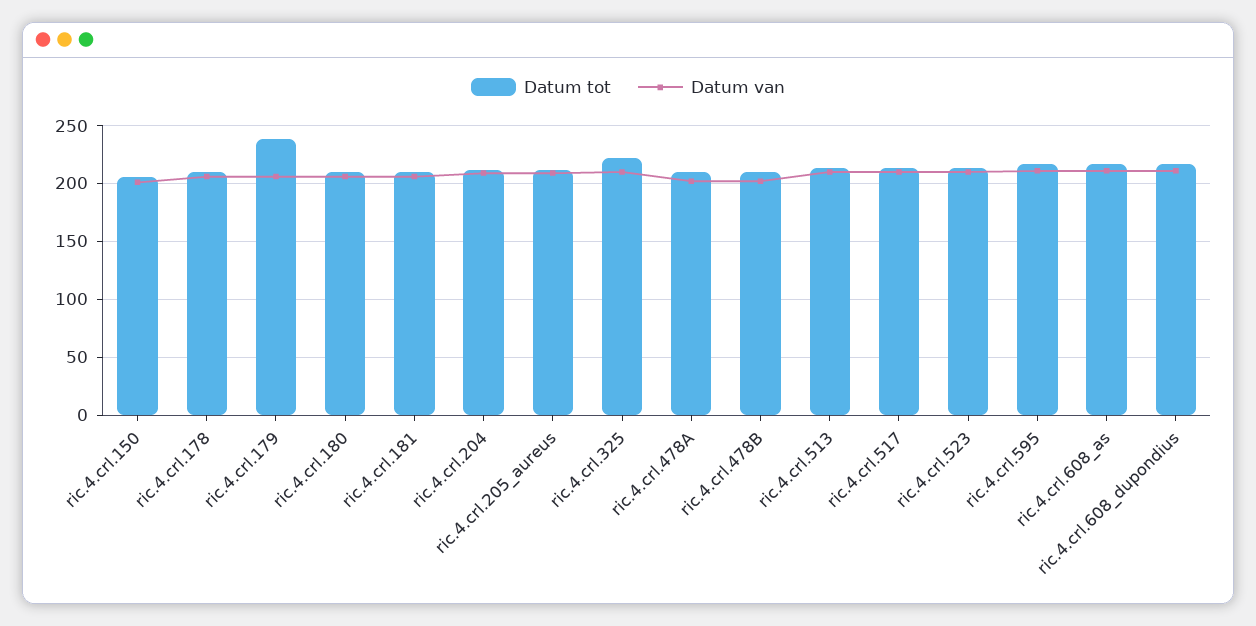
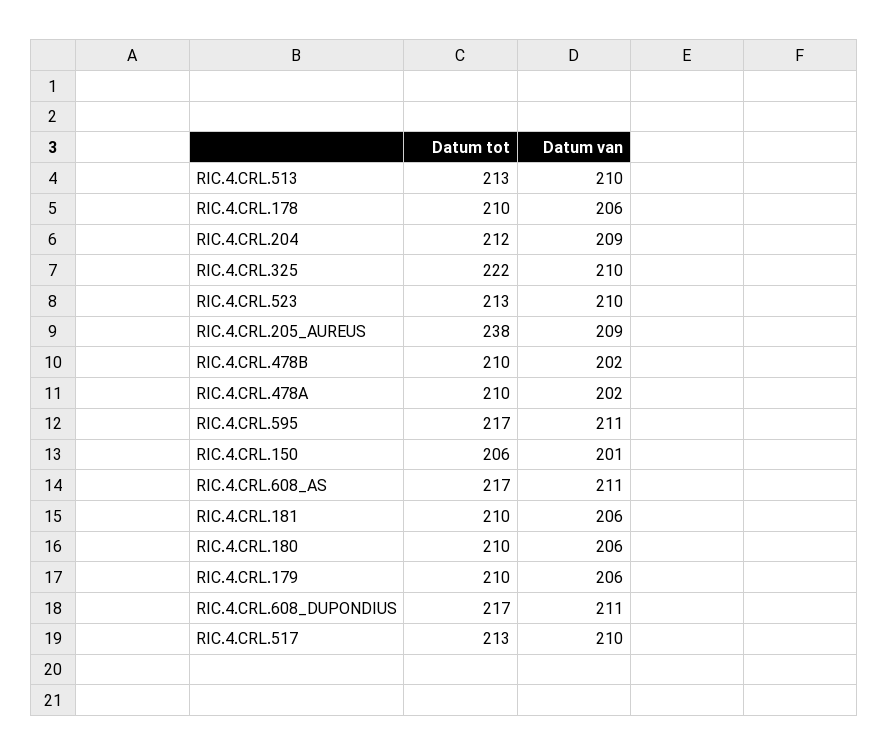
  {
    "Datum tot": {
      "ric.4.crl.150": 206,
      "ric.4.crl.178": 210,
-     "ric.4.crl.179": 240,
+     "ric.4.crl.179": 210,
      "ric.4.crl.180": 210,
      "ric.4.crl.181": 210,
      "ric.4.crl.204": 212,
-     "ric.4.crl.205_aureus": 210,
+     "ric.4.crl.205_aureus": 238,
      "ric.4.crl.325": 222,
      "ric.4.crl.478A": 210,
      "ric.4.crl.478B": 210,
      "ric.4.crl.513": 213,
      "ric.4.crl.517": 213,
      "ric.4.crl.523": 213,
      "ric.4.crl.595": 217,
      "ric.4.crl.608_as": 217,
      "ric.4.crl.608_dupondius": 217
    },
    "Datum van": {
      "ric.4.crl.150": 201,
      "ric.4.crl.178": 206,
      "ric.4.crl.179": 206,
      "ric.4.crl.180": 206,
      "ric.4.crl.181": 206,
      "ric.4.crl.204": 209,
      "ric.4.crl.205_aureus": 209,
      "ric.4.crl.325": 210,
      "ric.4.crl.478A": 202,
      "ric.4.crl.478B": 202,
      "ric.4.crl.513": 210,
      "ric.4.crl.517": 210,
      "ric.4.crl.523": 210,
      "ric.4.crl.595": 211,
      "ric.4.crl.608_as": 211,
      "ric.4.crl.608_dupondius": 211
    }
  }

